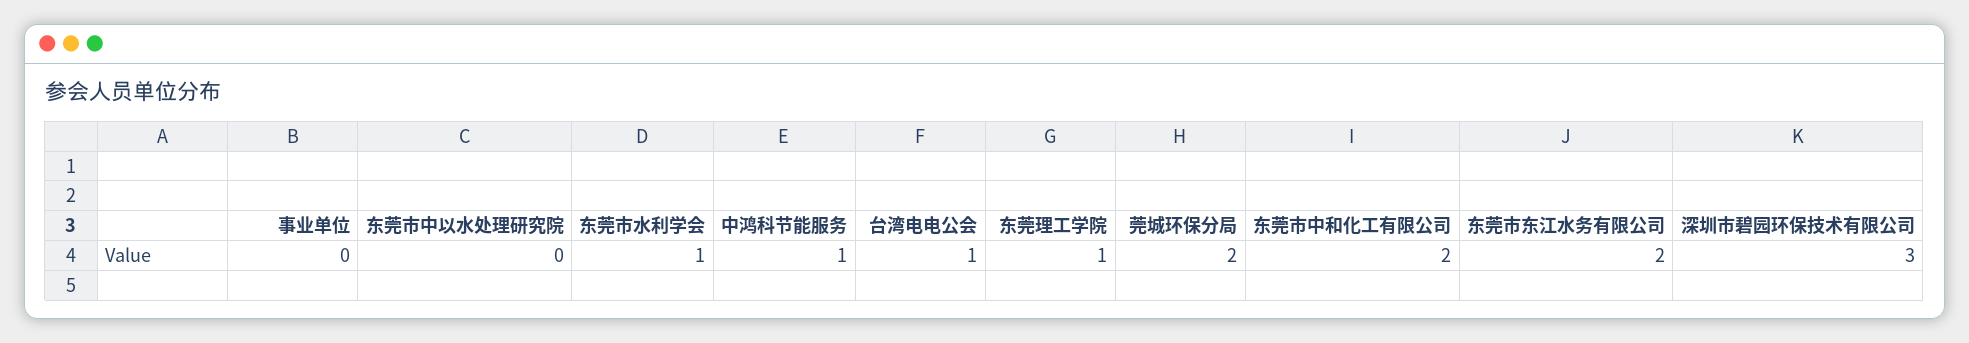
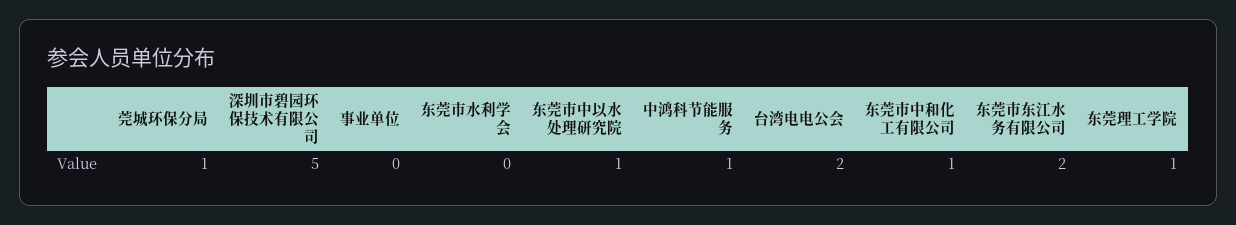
  {
    "事业单位": 0,
-   "东莞市中以水处理研究院": 0,
+   "东莞市中以水处理研究院": 1,
-   "东莞市水利学会": 1,
+   "东莞市水利学会": 0,
    "中鸿科节能服务": 1,
-   "台湾电电公会": 1,
+   "台湾电电公会": 2,
    "东莞理工学院": 1,
-   "莞城环保分局": 2,
+   "莞城环保分局": 1,
-   "东莞市中和化工有限公司": 2,
+   "东莞市中和化工有限公司": 1,
    "东莞市东江水务有限公司": 2,
-   "深圳市碧园环保技术有限公司": 3
+   "深圳市碧园环保技术有限公司": 5
  }

